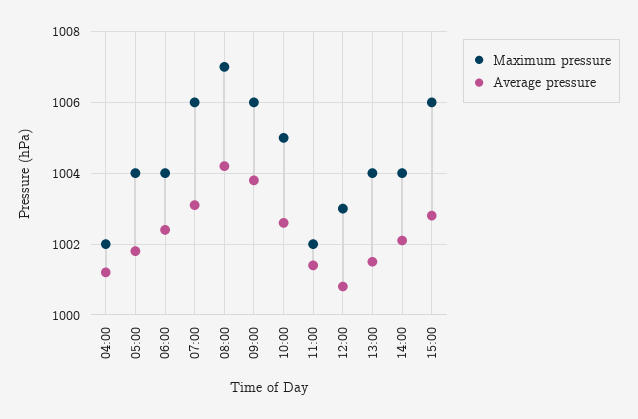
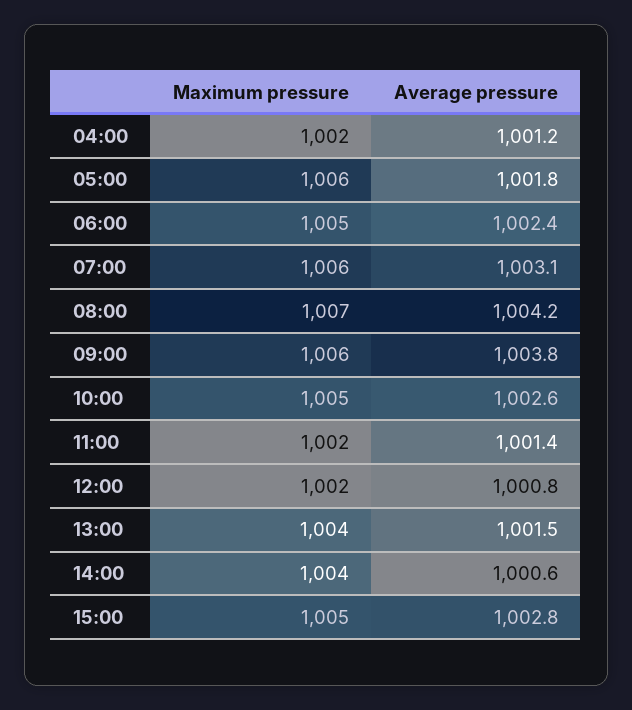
  {
    "Maximum pressure": {
      "04:00": 1002,
-     "05:00": 1004,
+     "05:00": 1006,
-     "06:00": 1004,
+     "06:00": 1005,
      "07:00": 1006,
      "08:00": 1007,
      "09:00": 1006,
      "10:00": 1005,
      "11:00": 1002,
-     "12:00": 1003,
+     "12:00": 1002,
      "13:00": 1004,
      "14:00": 1004,
-     "15:00": 1006
+     "15:00": 1005
    },
    "Average pressure": {
      "04:00": 1001.2,
      "05:00": 1001.8,
      "06:00": 1002.4,
      "07:00": 1003.1,
      "08:00": 1004.2,
      "09:00": 1003.8,
      "10:00": 1002.6,
      "11:00": 1001.4,
      "12:00": 1000.8,
      "13:00": 1001.5,
-     "14:00": 1002,
+     "14:00": 1000.6,
      "15:00": 1002.8
    }
  }

